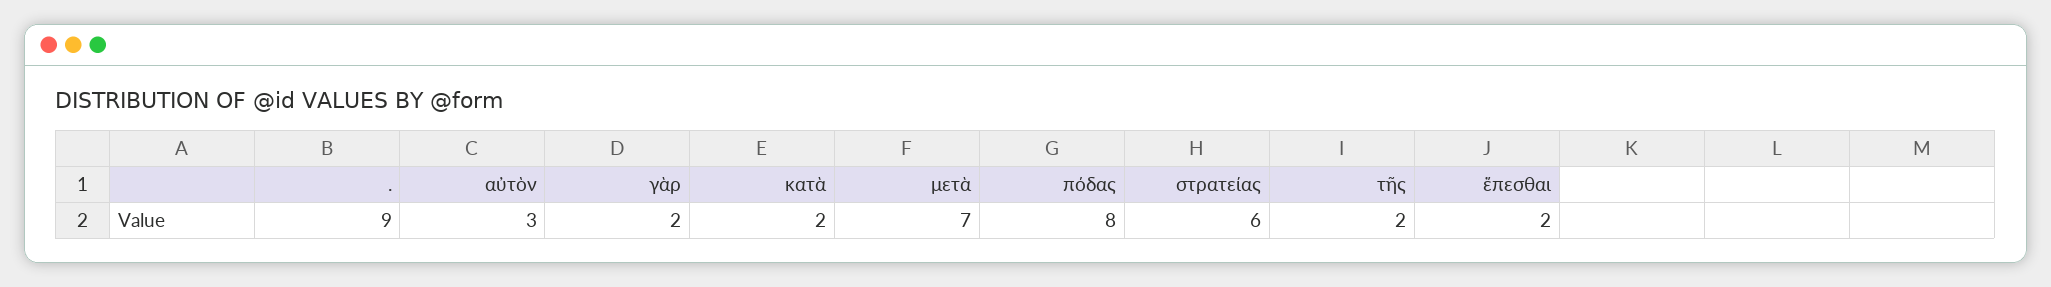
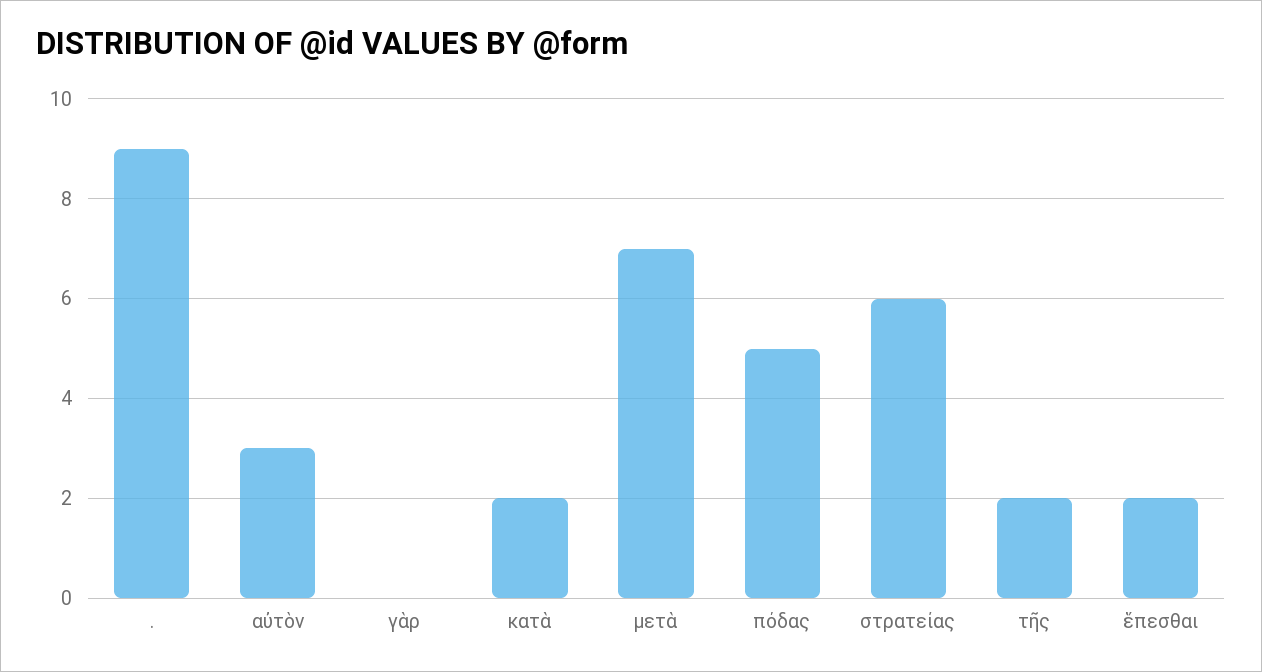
  {
    ".": 9,
    "αὐτὸν": 3,
-   "γὰρ": 2,
+   "γὰρ": 0,
    "κατὰ": 2,
    "μετὰ": 7,
-   "πόδας": 8,
+   "πόδας": 5,
    "στρατείας": 6,
    "τῆς": 2,
    "ἕπεσθαι": 2
  }

